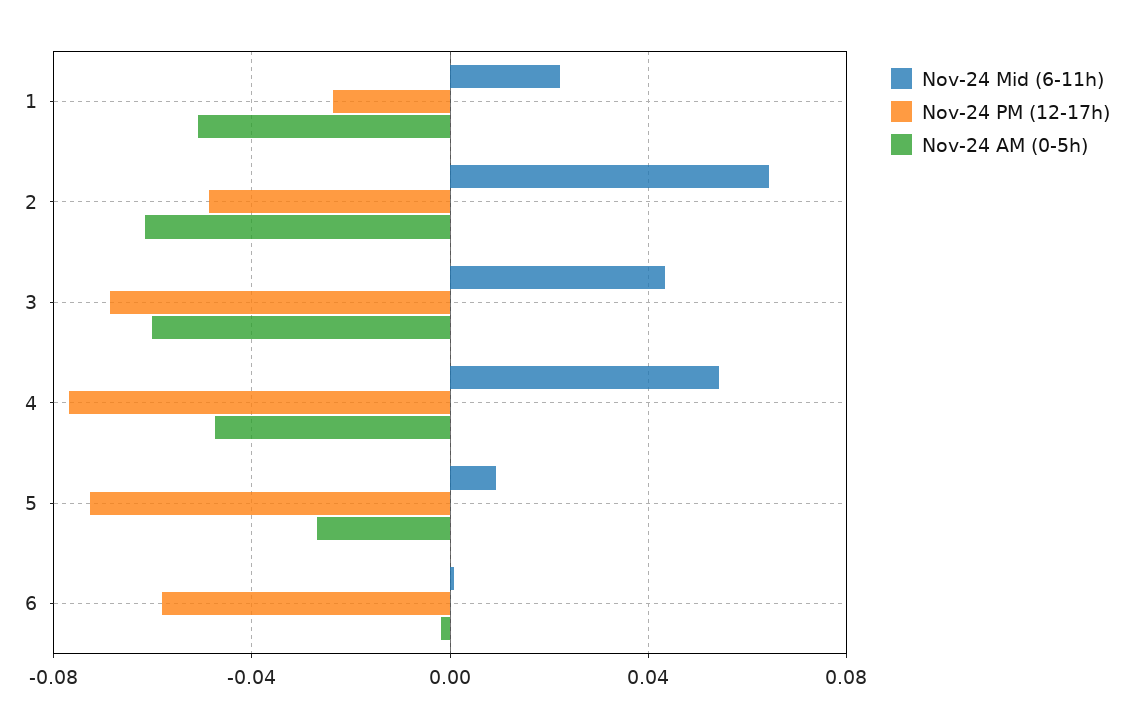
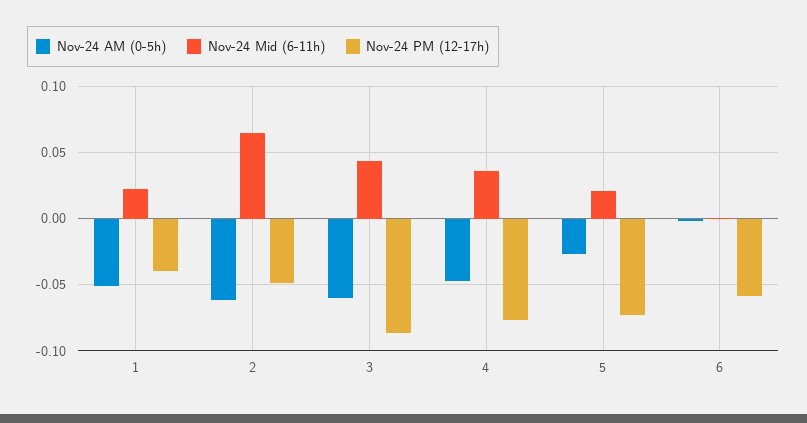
  {
    "Nov-24 Mid (6-11h)": {
      "1": 0.02,
      "2": 0.065,
      "3": 0.045,
-     "4": 0.055,
+     "4": 0.035,
-     "5": 0.01,
+     "5": 0.02,
      "6": 0
    },
    "Nov-24 PM (12-17h)": {
-     "1": -0.025,
+     "1": -0.04,
      "2": -0.05,
-     "3": -0.07,
+     "3": -0.085,
      "4": -0.075,
      "5": -0.075,
      "6": -0.06
    },
    "Nov-24 AM (0-5h)": {
      "1": -0.05,
      "2": -0.06,
      "3": -0.06,
      "4": -0.05,
      "5": -0.025,
      "6": 0
    }
  }

